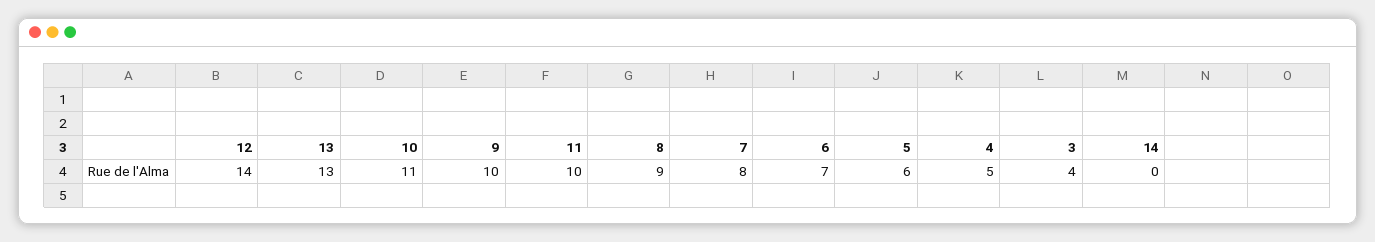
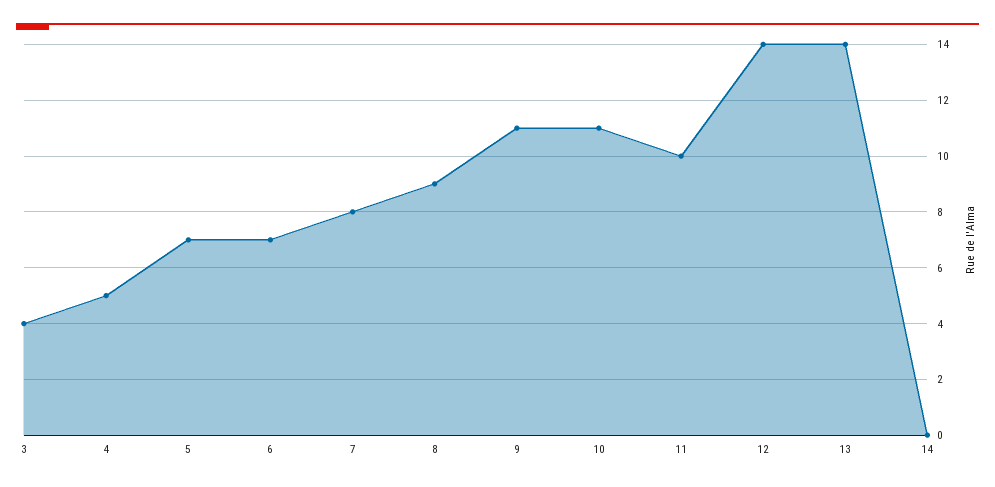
  {
    "12": 14,
-   "13": 13,
+   "13": 14,
    "10": 11,
-   "9": 10,
+   "9": 11,
    "11": 10,
    "8": 9,
    "7": 8,
    "6": 7,
-   "5": 6,
+   "5": 7,
    "4": 5,
    "3": 4,
    "14": 0
  }

